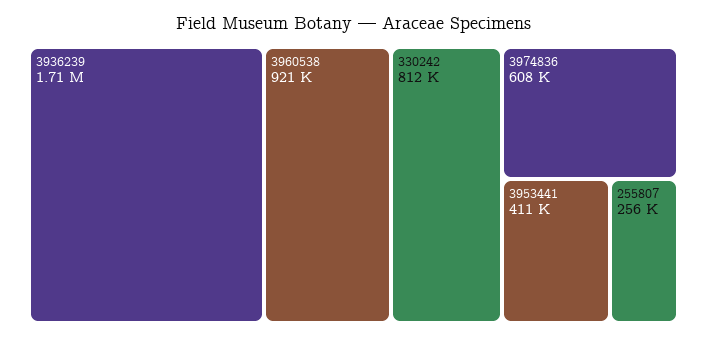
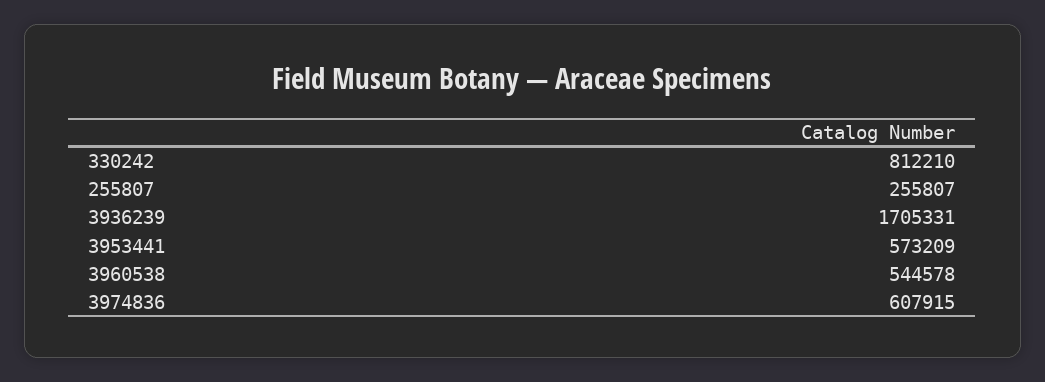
  {
    "3936239": 1705331,
-   "3960538": 921000,
+   "3960538": 544578,
    "330242": 812210,
    "3974836": 607915,
-   "3953441": 411000,
+   "3953441": 573209,
    "255807": 255807
  }

